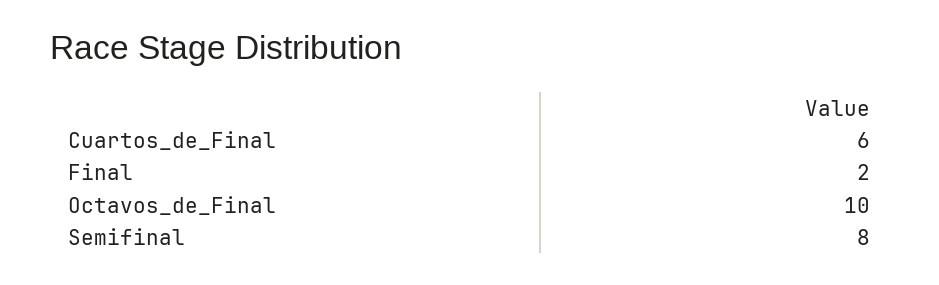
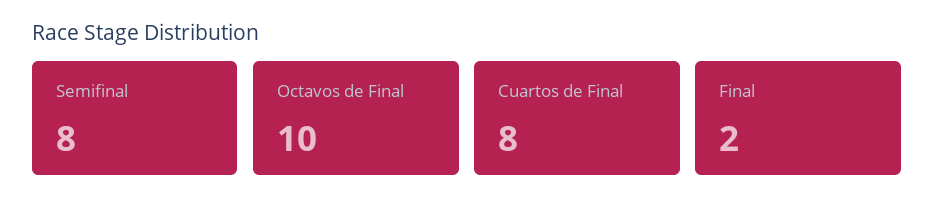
  {
-   "Cuartos_de_Final": 6,
+   "Cuartos_de_Final": 8,
    "Final": 2,
    "Octavos_de_Final": 10,
    "Semifinal": 8
  }

